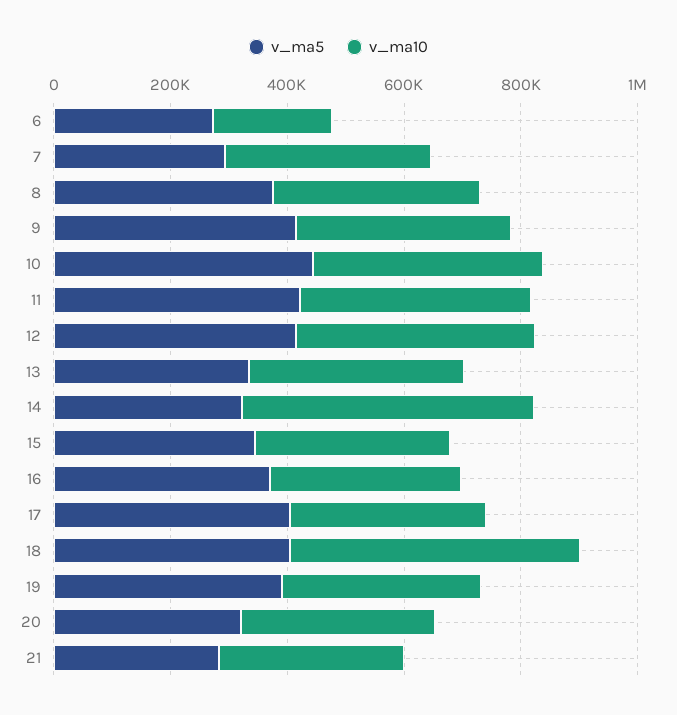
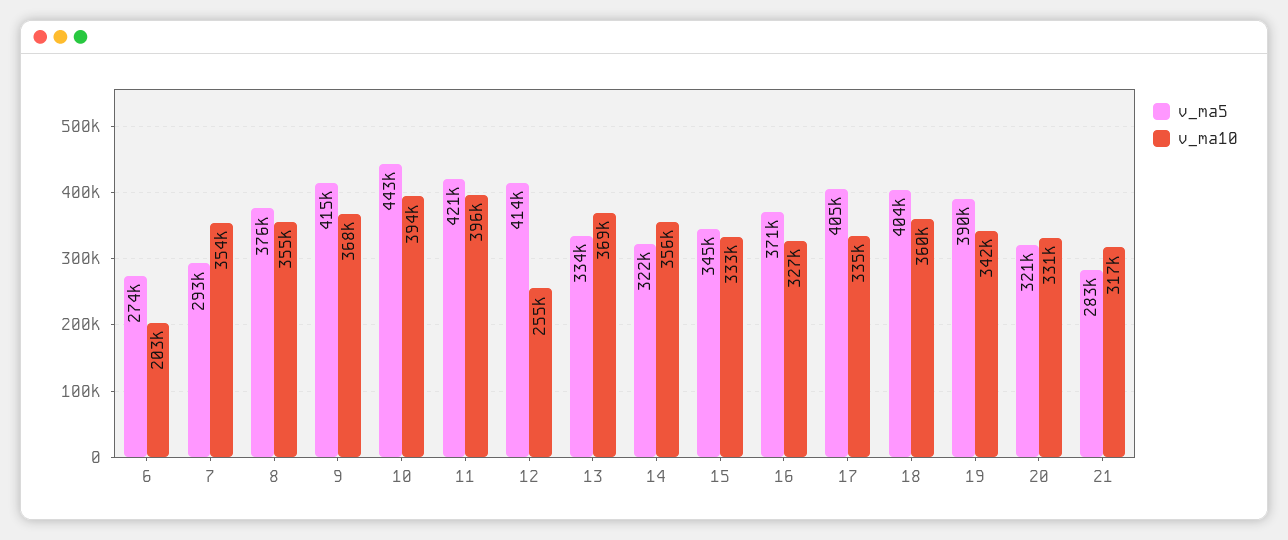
  {
    "v_ma5": {
      "6": 274000,
      "7": 293000,
      "8": 376000,
      "9": 415000,
      "10": 443000,
      "11": 421000,
      "12": 414000,
      "13": 334000,
      "14": 322000,
      "15": 345000,
      "16": 371000,
      "17": 405000,
      "18": 404000,
      "19": 390000,
      "20": 321000,
      "21": 283000
    },
    "v_ma10": {
      "6": 203000,
      "7": 354000,
      "8": 355000,
      "9": 368000,
      "10": 394000,
      "11": 396000,
-     "12": 400000,
+     "12": 255000,
      "13": 369000,
-     "14": 500000,
+     "14": 356000,
      "15": 333000,
      "16": 327000,
      "17": 335000,
-     "18": 500000,
+     "18": 360000,
      "19": 342000,
      "20": 331000,
      "21": 317000
    }
  }

